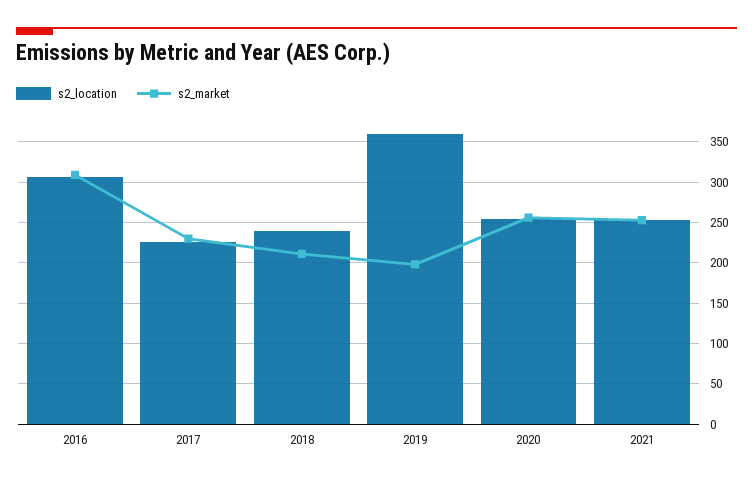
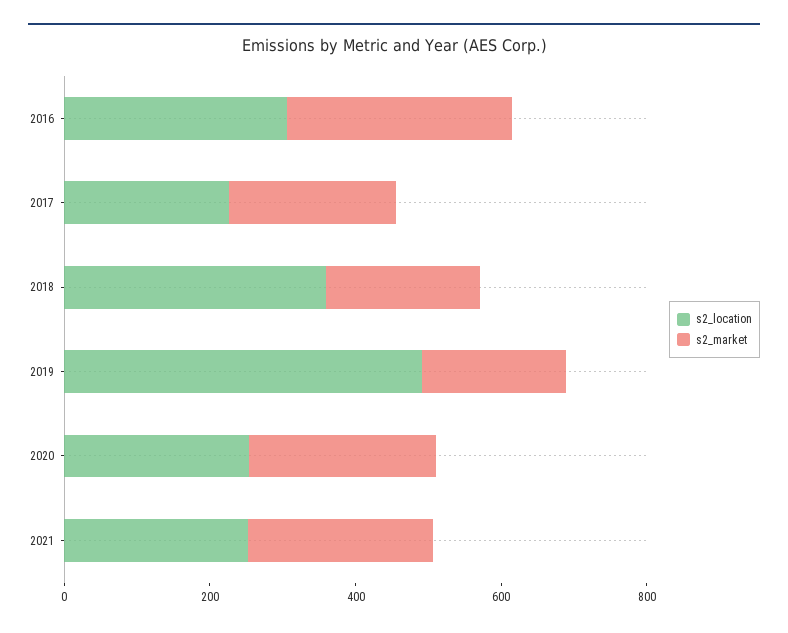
  {
    "s2_location": {
      "2016": 310,
      "2017": 230,
-     "2018": 240,
+     "2018": 350,
-     "2019": 360,
+     "2019": 500,
      "2020": 250,
      "2021": 250
    },
    "s2_market": {
      "2016": 310,
      "2017": 230,
      "2018": 210,
      "2019": 200,
      "2020": 260,
      "2021": 250
    }
  }

